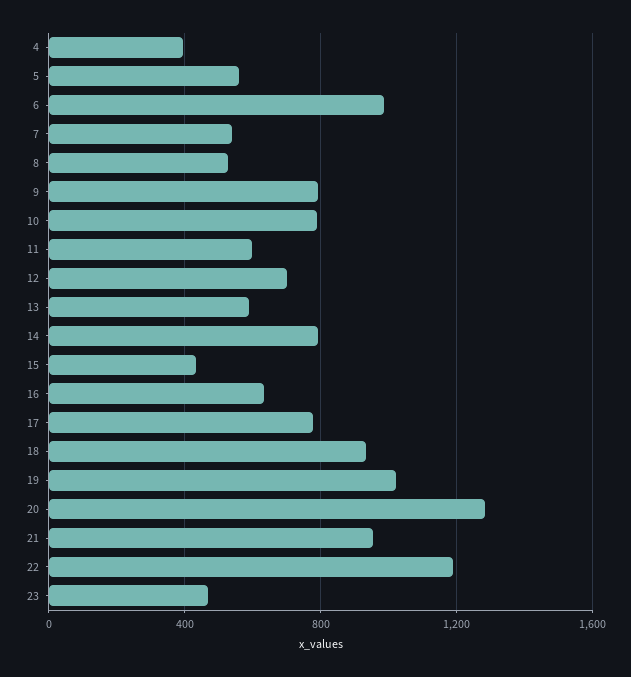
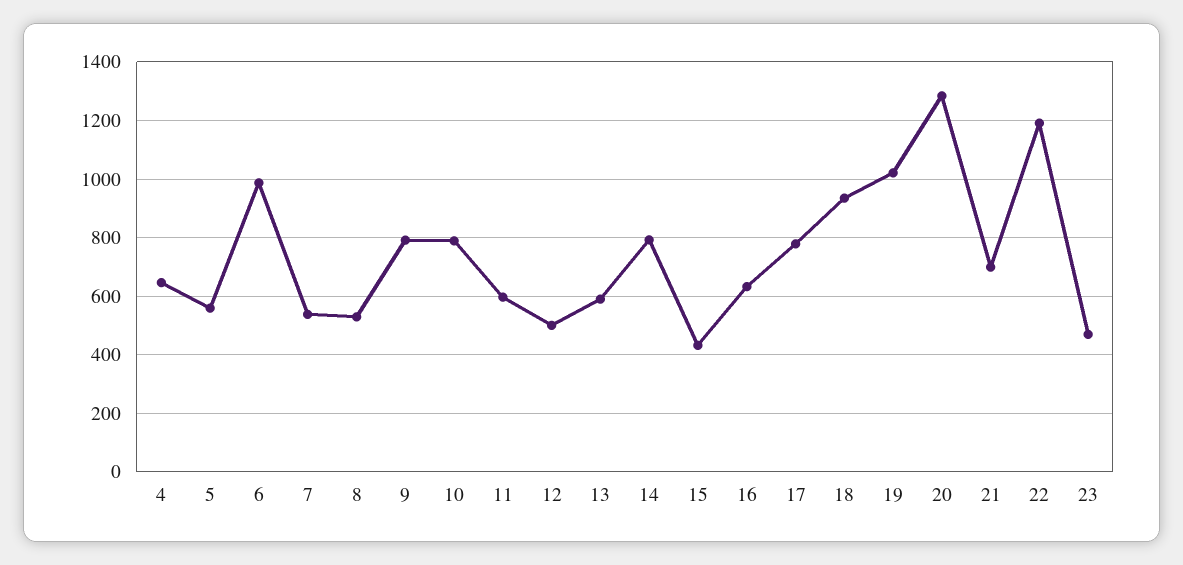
  {
-   "4": 400,
+   "4": 650,
    "5": 550,
    "6": 975,
    "7": 550,
    "8": 525,
    "9": 800,
    "10": 800,
    "11": 600,
-   "12": 700,
+   "12": 500,
    "13": 600,
    "14": 800,
    "15": 425,
    "16": 625,
    "17": 775,
    "18": 925,
    "19": 1025,
    "20": 1275,
-   "21": 950,
+   "21": 700,
    "22": 1200,
    "23": 475
  }

